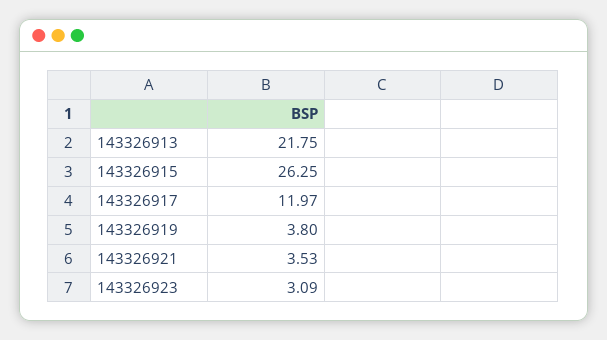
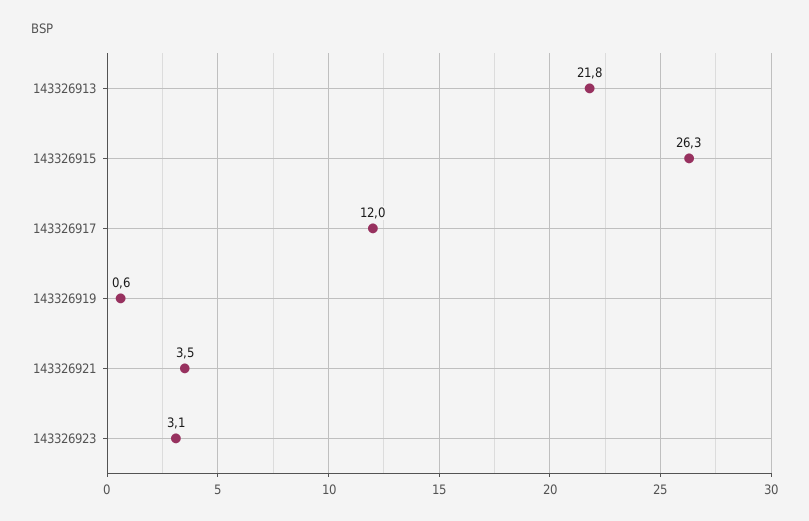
  {
    "143326913": 21.75,
    "143326915": 26.25,
    "143326917": 11.97,
-   "143326919": 3.8,
+   "143326919": 0.6,
    "143326921": 3.53,
    "143326923": 3.09
  }

